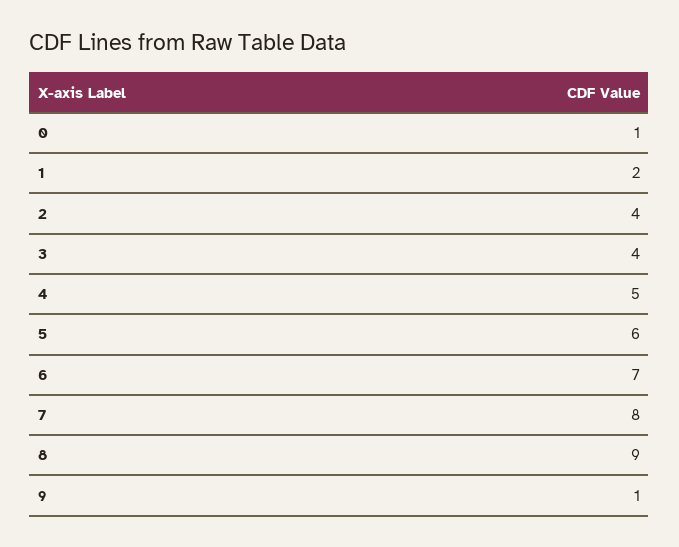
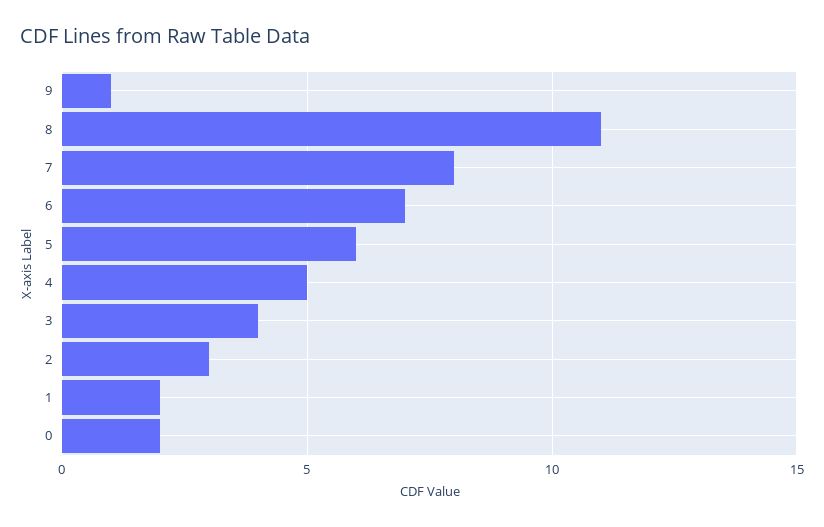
  {
-   "0": 1,
+   "0": 2,
    "1": 2,
-   "2": 4,
+   "2": 3,
    "3": 4,
    "4": 5,
    "5": 6,
    "6": 7,
    "7": 8,
-   "8": 9,
+   "8": 11,
    "9": 1
  }

